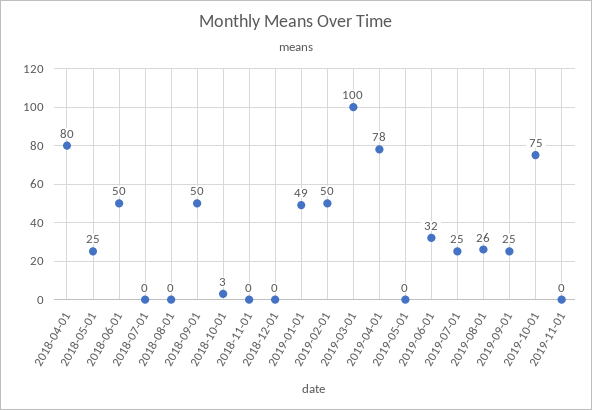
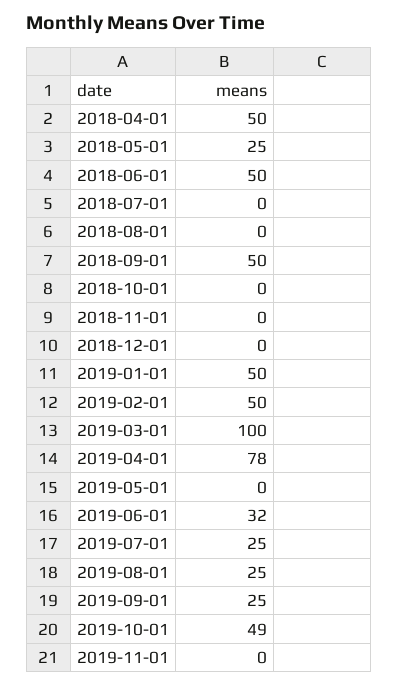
  {
-   "2018-04-01": 80,
+   "2018-04-01": 50,
    "2018-05-01": 25,
    "2018-06-01": 50,
    "2018-07-01": 0,
    "2018-08-01": 0,
    "2018-09-01": 50,
-   "2018-10-01": 3,
+   "2018-10-01": 0,
    "2018-11-01": 0,
    "2018-12-01": 0,
-   "2019-01-01": 49,
+   "2019-01-01": 50,
    "2019-02-01": 50,
    "2019-03-01": 100,
    "2019-04-01": 78,
    "2019-05-01": 0,
    "2019-06-01": 32,
    "2019-07-01": 25,
-   "2019-08-01": 26,
+   "2019-08-01": 25,
    "2019-09-01": 25,
-   "2019-10-01": 75,
+   "2019-10-01": 49,
    "2019-11-01": 0
  }

